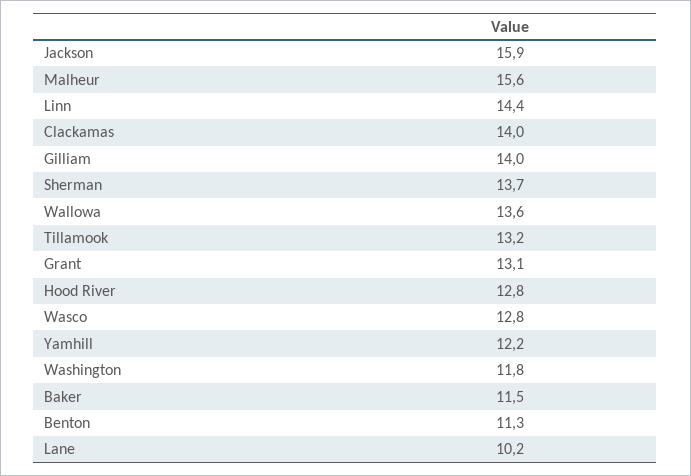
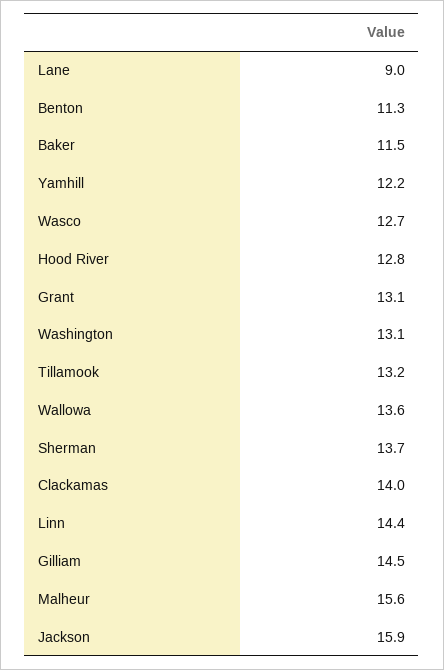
  {
    "Jackson": 15.9,
    "Malheur": 15.6,
    "Linn": 14.4,
    "Clackamas": 14,
-   "Gilliam": 14,
+   "Gilliam": 14.5,
    "Sherman": 13.7,
    "Wallowa": 13.6,
    "Tillamook": 13.2,
    "Grant": 13.1,
    "Hood River": 12.8,
-   "Wasco": 12.8,
+   "Wasco": 12.7,
    "Yamhill": 12.2,
-   "Washington": 11.8,
+   "Washington": 13.1,
    "Baker": 11.5,
    "Benton": 11.3,
-   "Lane": 10.2
+   "Lane": 9
  }

